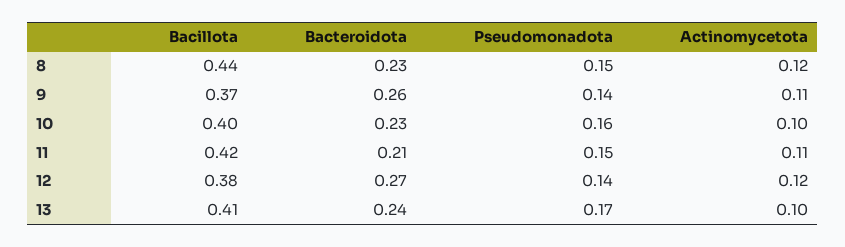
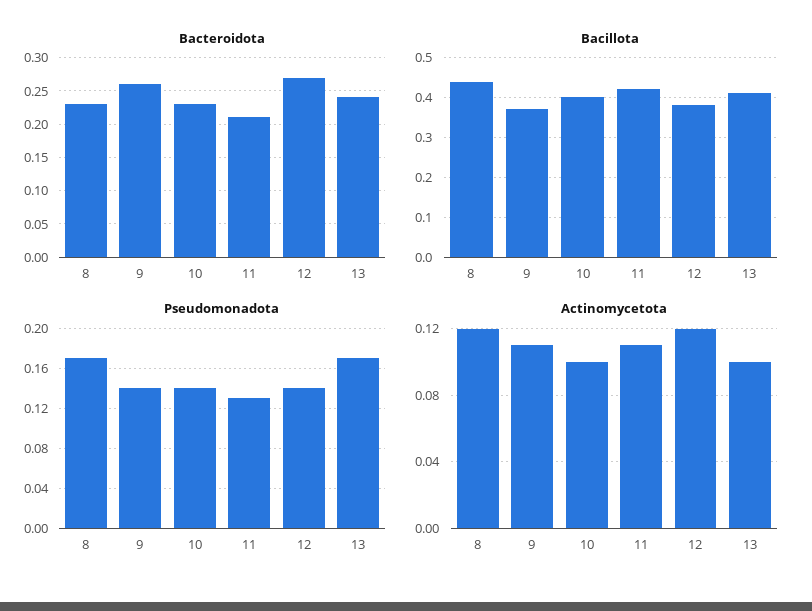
  {
    "Bacillota": {
      "8": 0.44,
      "9": 0.37,
      "10": 0.4,
      "11": 0.42,
      "12": 0.38,
      "13": 0.41
    },
    "Bacteroidota": {
      "8": 0.23,
      "9": 0.26,
      "10": 0.23,
      "11": 0.21,
      "12": 0.27,
      "13": 0.24
    },
    "Pseudomonadota": {
-     "8": 0.15,
+     "8": 0.17,
      "9": 0.14,
-     "10": 0.16,
+     "10": 0.14,
-     "11": 0.15,
+     "11": 0.13,
      "12": 0.14,
      "13": 0.17
    },
    "Actinomycetota": {
      "8": 0.12,
      "9": 0.11,
      "10": 0.1,
      "11": 0.11,
      "12": 0.12,
      "13": 0.1
    }
  }

